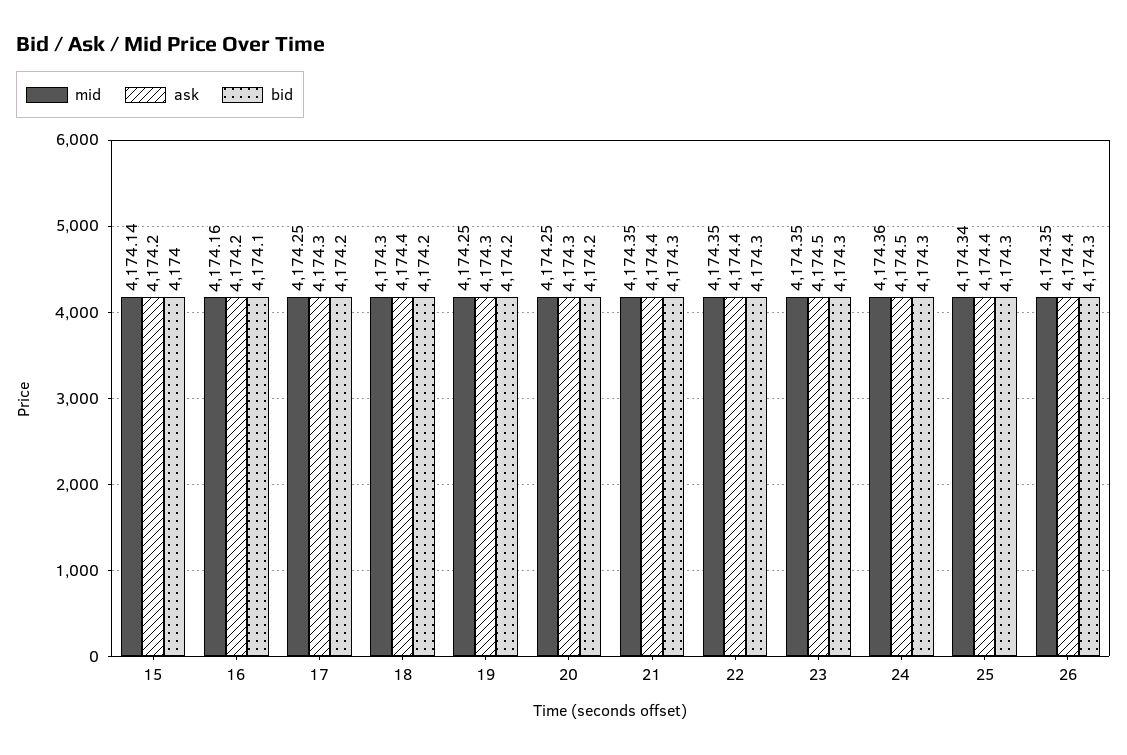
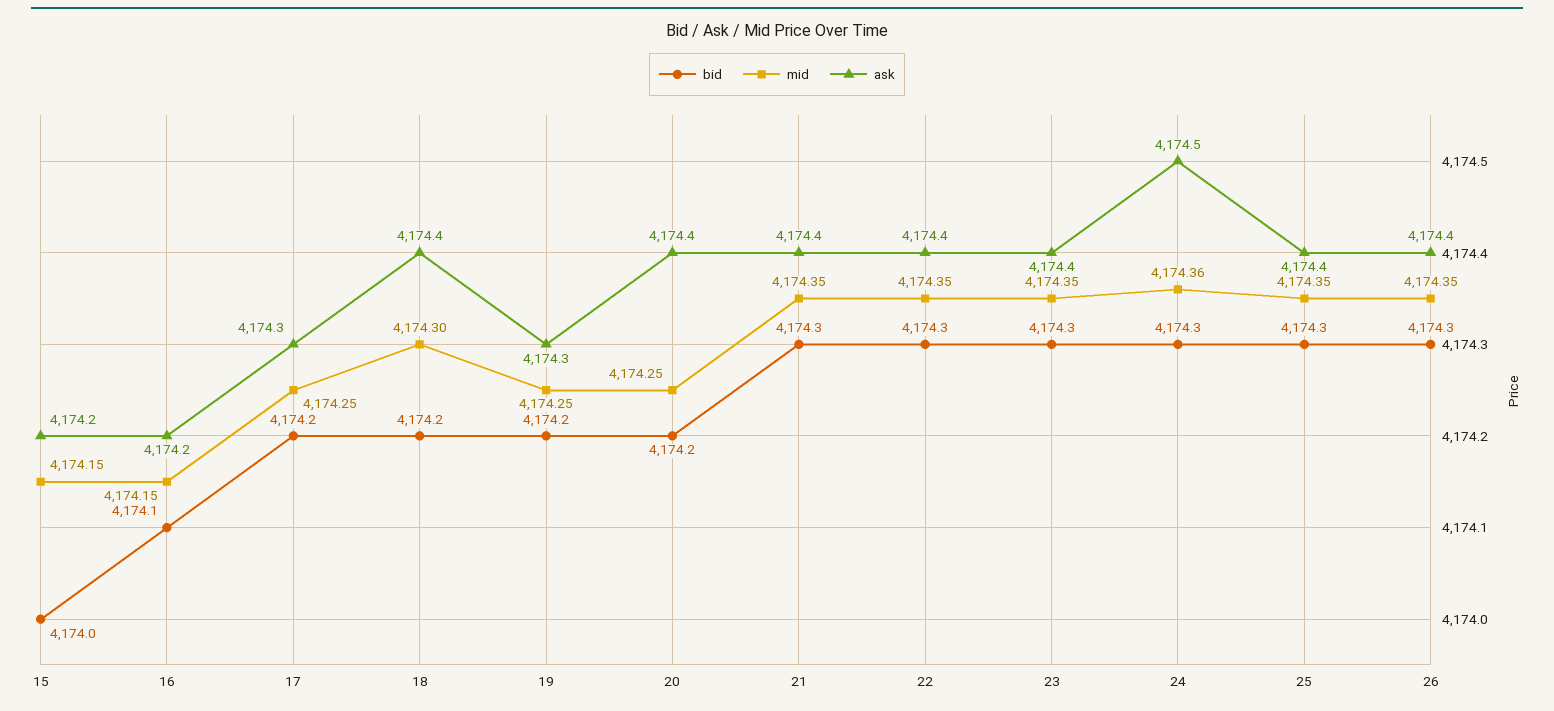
  {
    "mid": {
-     "15": 4174.14,
+     "15": 4174.15,
-     "16": 4174.16,
+     "16": 4174.15,
      "17": 4174.25,
      "18": 4174.3,
      "19": 4174.25,
      "20": 4174.25,
      "21": 4174.35,
      "22": 4174.35,
      "23": 4174.35,
      "24": 4174.36,
-     "25": 4174.34,
+     "25": 4174.35,
      "26": 4174.35
    },
    "ask": {
      "15": 4174.2,
      "16": 4174.2,
      "17": 4174.3,
      "18": 4174.4,
      "19": 4174.3,
-     "20": 4174.3,
+     "20": 4174.4,
      "21": 4174.4,
      "22": 4174.4,
-     "23": 4174.5,
+     "23": 4174.4,
      "24": 4174.5,
      "25": 4174.4,
      "26": 4174.4
    },
    "bid": {
      "15": 4174,
      "16": 4174.1,
      "17": 4174.2,
      "18": 4174.2,
      "19": 4174.2,
      "20": 4174.2,
      "21": 4174.3,
      "22": 4174.3,
      "23": 4174.3,
      "24": 4174.3,
      "25": 4174.3,
      "26": 4174.3
    }
  }

